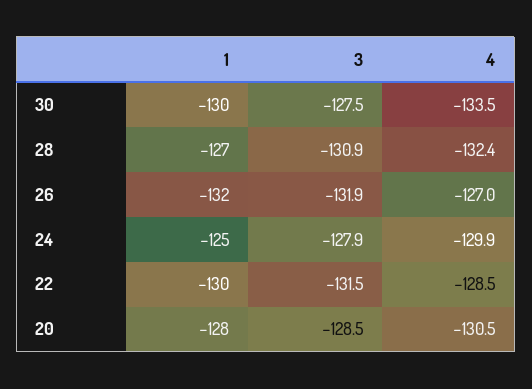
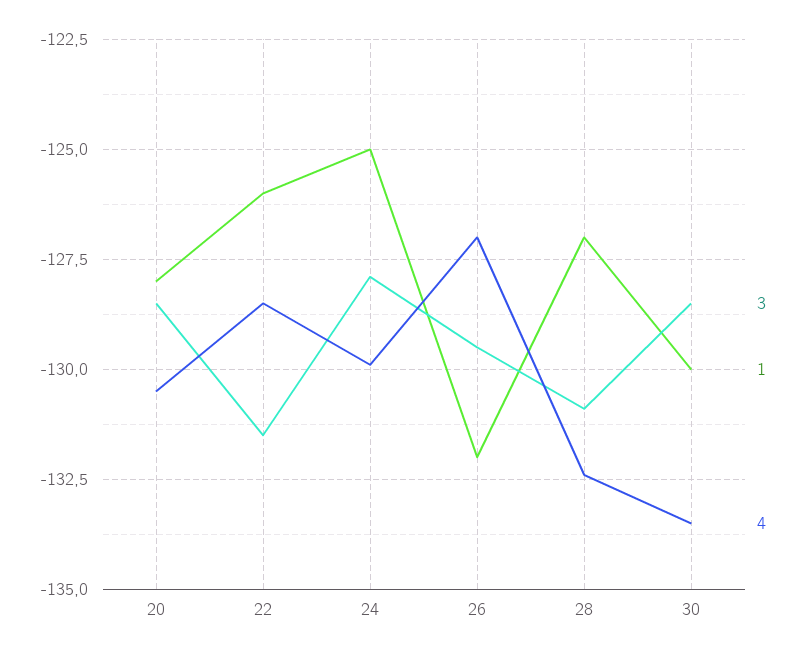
  {
    "1": {
      "30": -130,
      "28": -127,
      "26": -132,
      "24": -125,
-     "22": -130,
+     "22": -126,
      "20": -128
    },
    "3": {
-     "30": -127.5,
+     "30": -128.5,
      "28": -130.9,
-     "26": -131.9,
+     "26": -129.5,
      "24": -127.9,
      "22": -131.5,
      "20": -128.5
    },
    "4": {
      "30": -133.5,
      "28": -132.4,
      "26": -127,
      "24": -129.9,
      "22": -128.5,
      "20": -130.5
    }
  }

